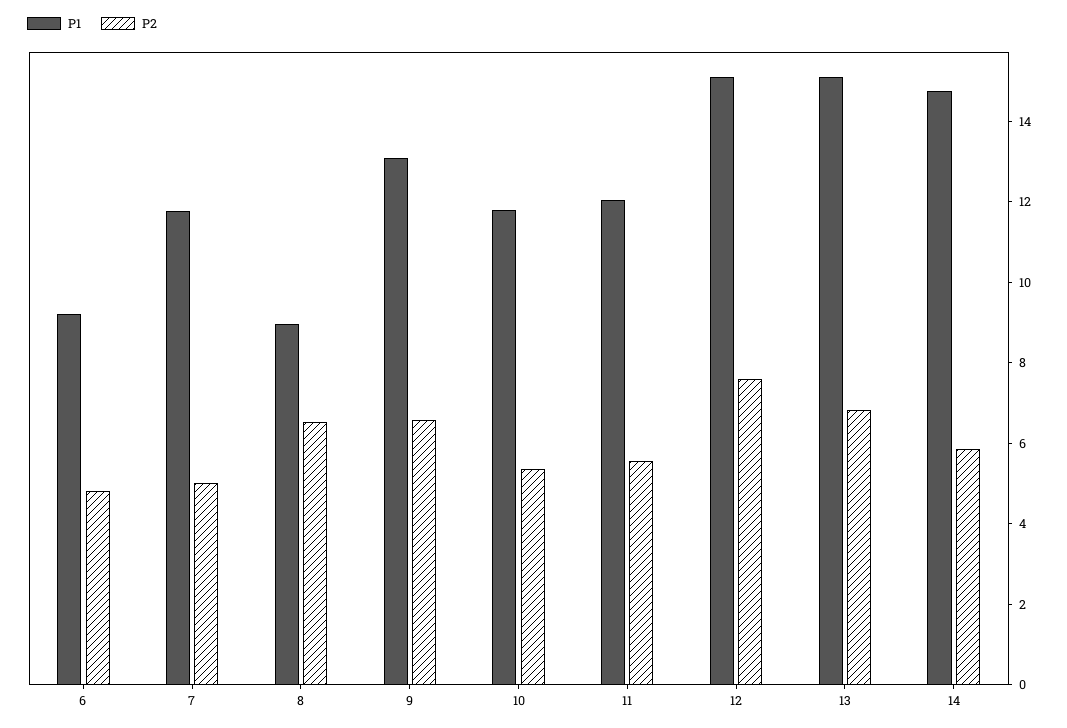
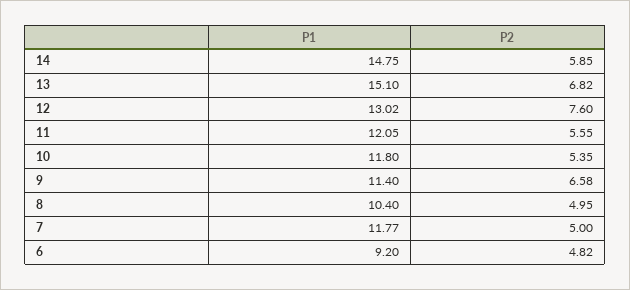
  {
    "P1": {
      "6": 9.2,
      "7": 11.77,
-     "8": 9,
+     "8": 10.4,
-     "9": 13,
+     "9": 11.4,
      "10": 11.8,
      "11": 12.05,
-     "12": 15,
+     "12": 13.02,
      "13": 15.1,
      "14": 14.75
    },
    "P2": {
      "6": 4.82,
      "7": 5,
-     "8": 6.5,
+     "8": 4.95,
      "9": 6.58,
      "10": 5.35,
      "11": 5.55,
      "12": 7.6,
      "13": 6.82,
      "14": 5.85
    }
  }

